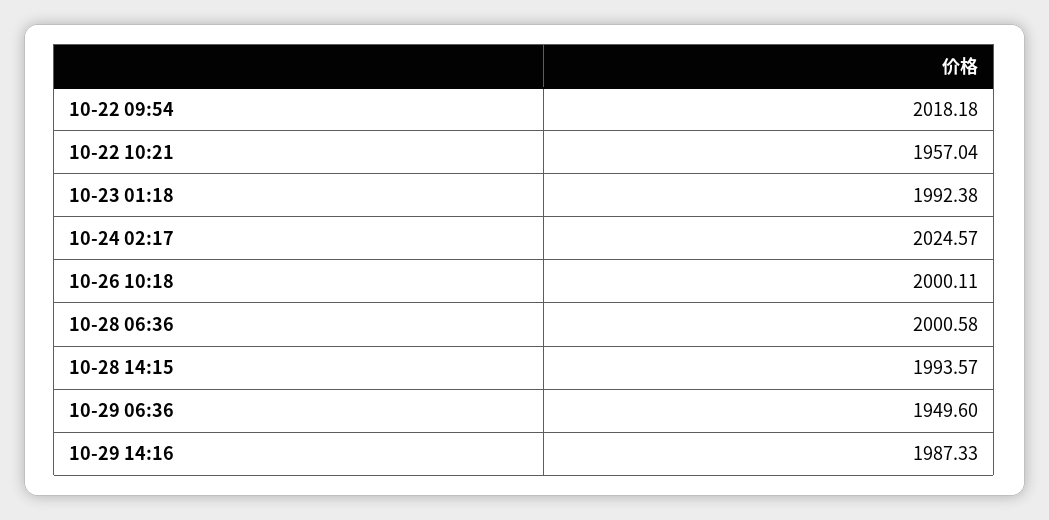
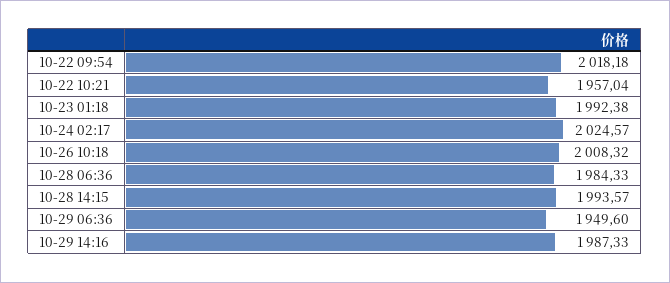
  {
    "10-22 09:54": 2018.18,
    "10-22 10:21": 1957.04,
    "10-23 01:18": 1992.38,
    "10-24 02:17": 2024.57,
-   "10-26 10:18": 2000.11,
+   "10-26 10:18": 2008.32,
-   "10-28 06:36": 2000.58,
+   "10-28 06:36": 1984.33,
    "10-28 14:15": 1993.57,
    "10-29 06:36": 1949.6,
    "10-29 14:16": 1987.33
  }

